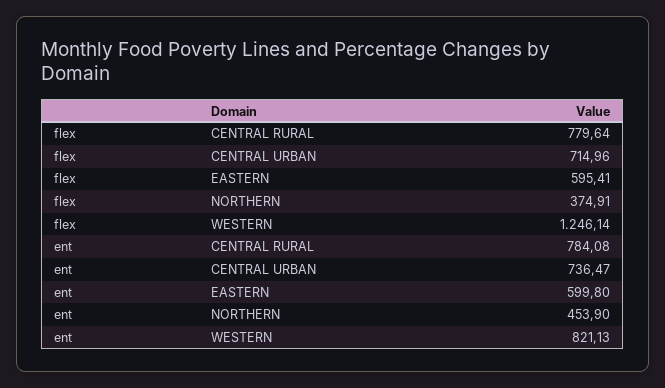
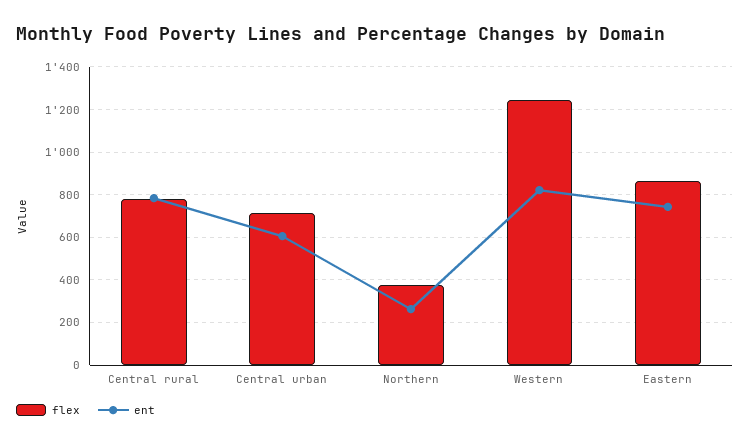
  {
    "flex": {
      "CENTRAL RURAL": 779.64,
      "CENTRAL URBAN": 714.96,
-     "EASTERN": 595.41,
+     "EASTERN": 850,
      "NORTHERN": 374.91,
      "WESTERN": 1246.14
    },
    "ent": {
      "CENTRAL RURAL": 784.08,
-     "CENTRAL URBAN": 736.47,
+     "CENTRAL URBAN": 600,
-     "EASTERN": 599.8,
+     "EASTERN": 750,
-     "NORTHERN": 453.9,
+     "NORTHERN": 250,
      "WESTERN": 821.13
    }
  }

